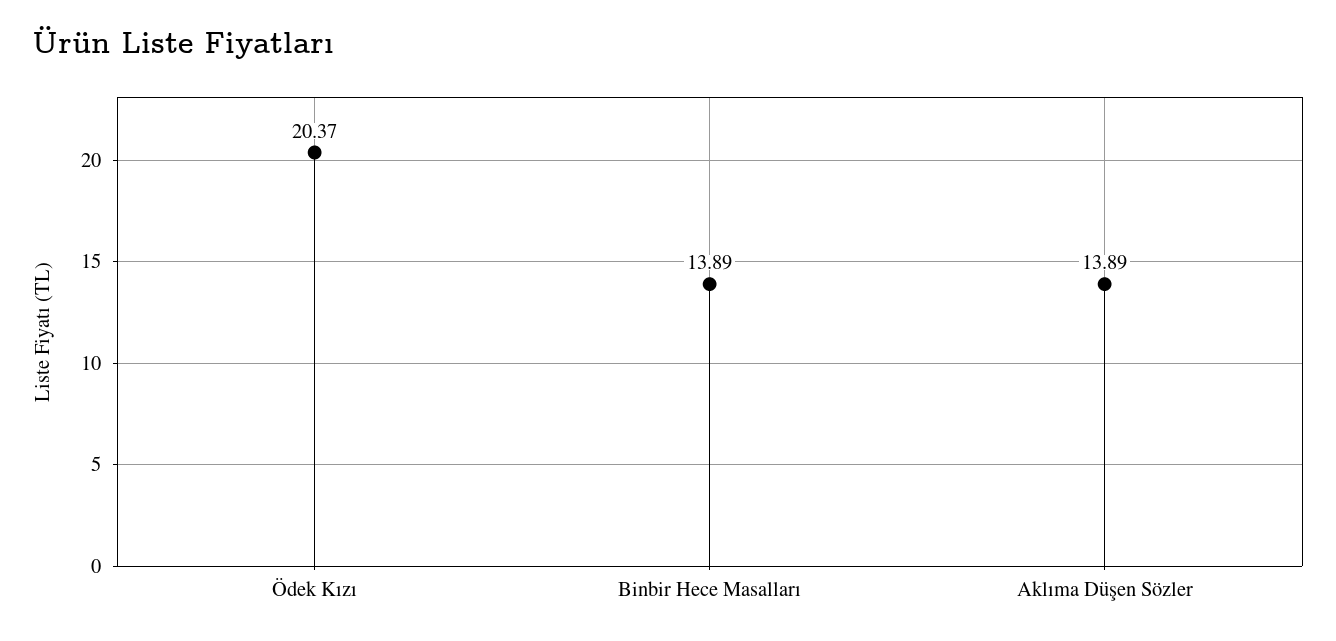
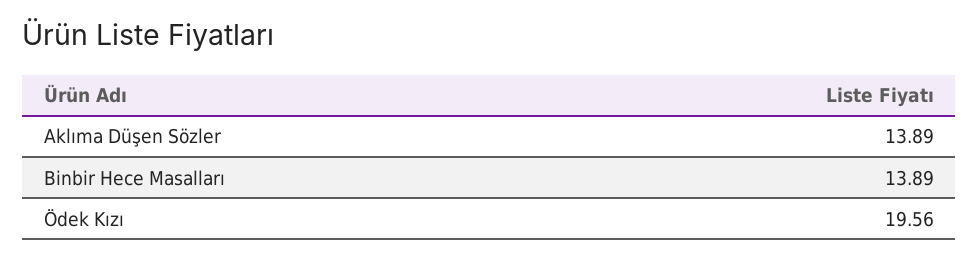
  {
-   "Ödek Kızı": 20.37,
+   "Ödek Kızı": 19.56,
    "Binbir Hece Masalları": 13.89,
    "Aklıma Düşen Sözler": 13.89
  }

